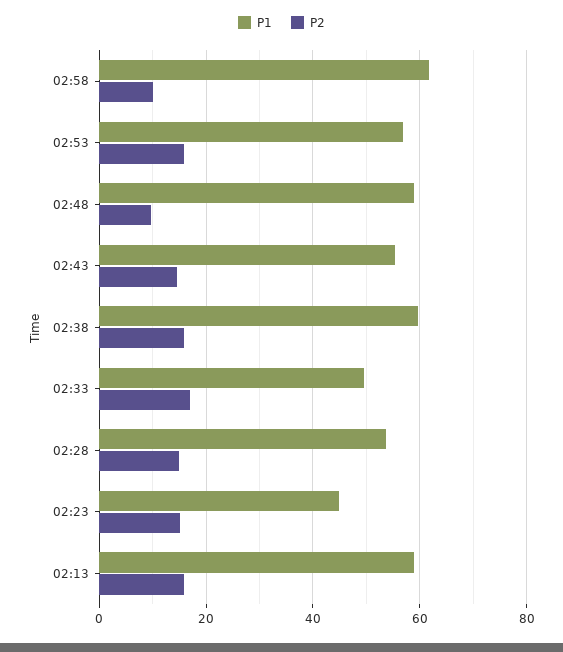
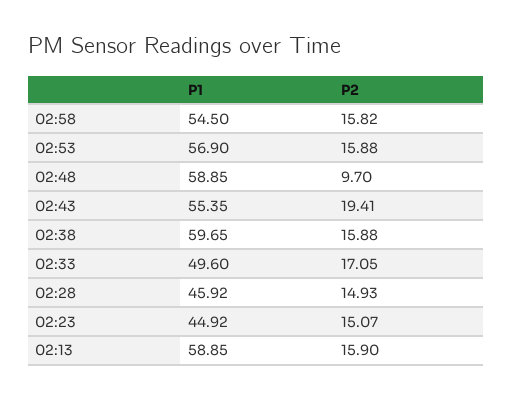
  {
    "P1": {
-     "02:58": 62,
+     "02:58": 54.5,
      "02:53": 56.9,
      "02:48": 58.85,
      "02:43": 55.35,
      "02:38": 59.65,
      "02:33": 49.6,
-     "02:28": 54,
+     "02:28": 45.92,
      "02:23": 44.92,
      "02:13": 58.85
    },
    "P2": {
-     "02:58": 10,
+     "02:58": 15.82,
      "02:53": 15.88,
      "02:48": 9.7,
-     "02:43": 14,
+     "02:43": 19.41,
      "02:38": 15.88,
      "02:33": 17.05,
      "02:28": 14.93,
      "02:23": 15.07,
      "02:13": 15.9
    }
  }

